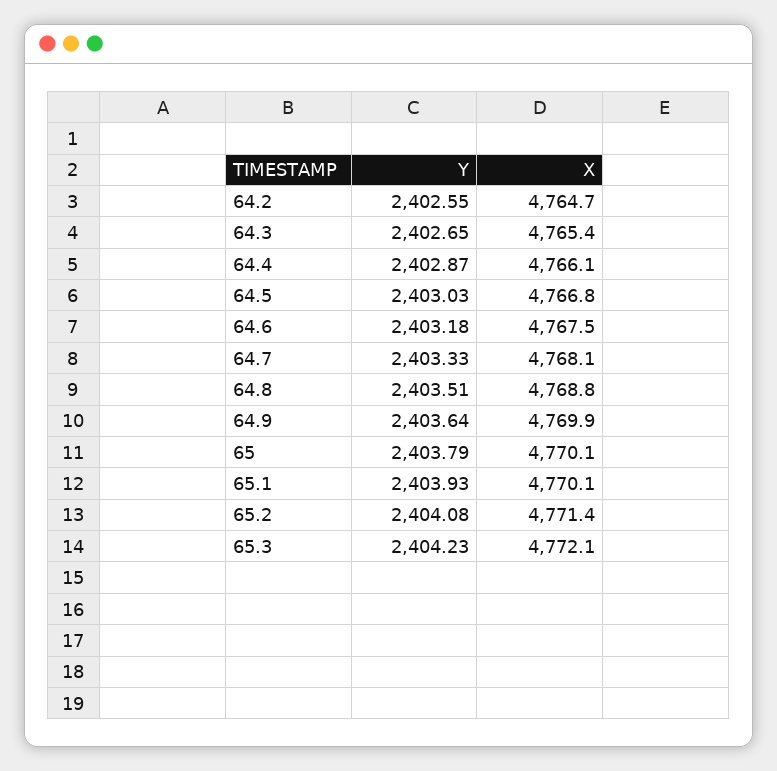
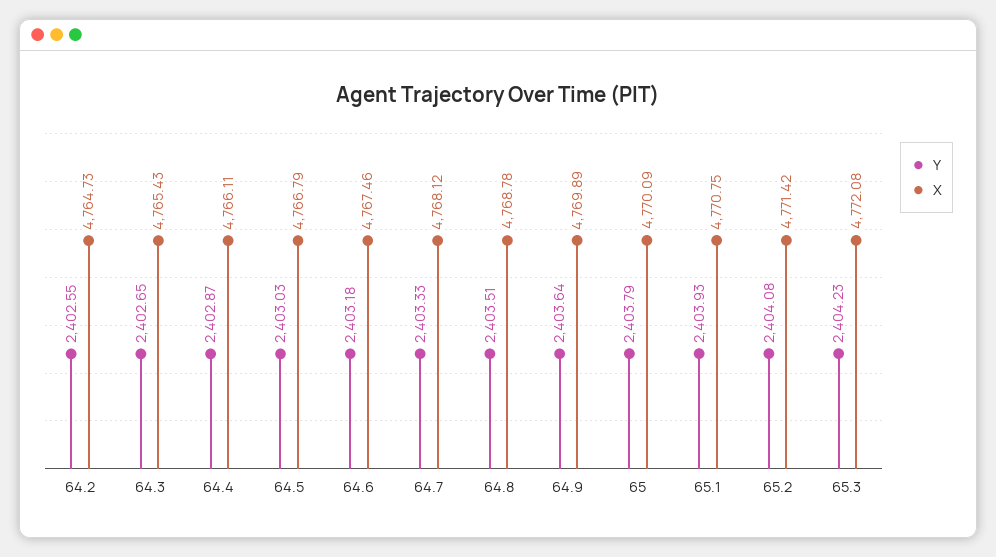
  {
    "Y": {
      "64.2": 2402.55,
      "64.3": 2402.65,
      "64.4": 2402.87,
      "64.5": 2403.03,
      "64.6": 2403.18,
      "64.7": 2403.33,
      "64.8": 2403.51,
      "64.9": 2403.64,
      "65": 2403.79,
      "65.1": 2403.93,
      "65.2": 2404.08,
      "65.3": 2404.23
    },
    "X": {
      "64.2": 4764.73,
      "64.3": 4765.43,
      "64.4": 4766.11,
      "64.5": 4766.79,
      "64.6": 4767.46,
      "64.7": 4768.12,
      "64.8": 4768.78,
      "64.9": 4769.89,
      "65": 4770.09,
-     "65.1": 4770.1,
+     "65.1": 4770.75,
      "65.2": 4771.42,
      "65.3": 4772.08
    }
  }

